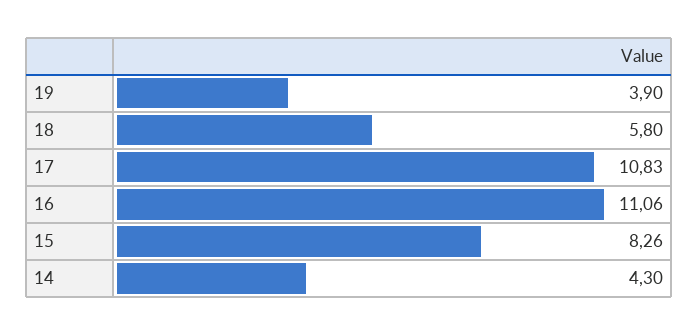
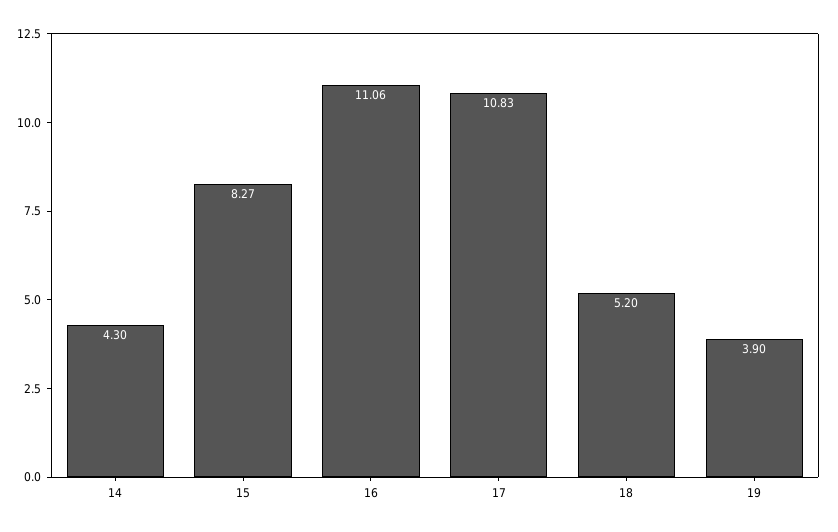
  {
    "19": 3.9,
-   "18": 5.8,
+   "18": 5.2,
    "17": 10.83,
    "16": 11.06,
-   "15": 8.26,
+   "15": 8.27,
    "14": 4.3
  }

